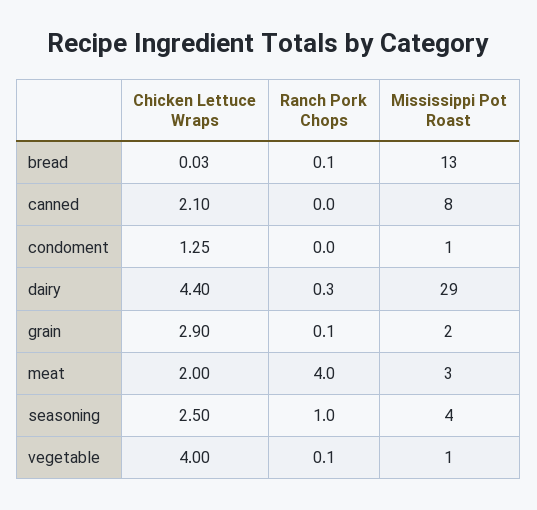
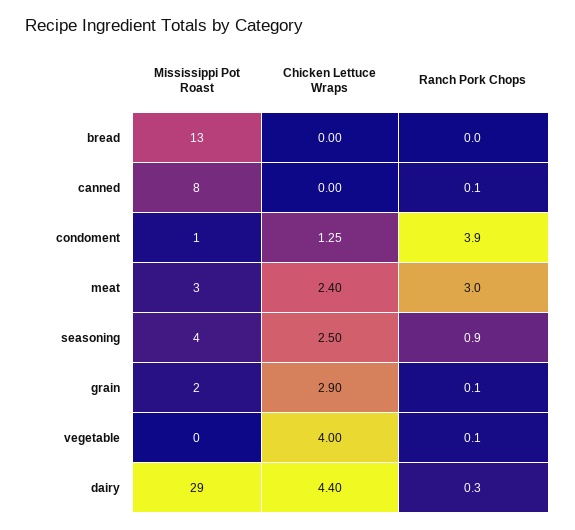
  {
    "Chicken Lettuce Wraps": {
-     "bread": 0.03,
+     "bread": 0,
-     "canned": 2.1,
+     "canned": 0,
      "condoment": 1.25,
      "dairy": 4.4,
      "grain": 2.9,
-     "meat": 2,
+     "meat": 2.4,
      "seasoning": 2.5,
      "vegetable": 4
    },
    "Ranch Pork Chops": {
-     "bread": 0.1,
+     "bread": 0,
-     "canned": 0,
+     "canned": 0.1,
-     "condoment": 0,
+     "condoment": 3.9,
      "dairy": 0.3,
      "grain": 0.1,
-     "meat": 4,
+     "meat": 3,
-     "seasoning": 1,
+     "seasoning": 0.9,
      "vegetable": 0.1
    },
    "Mississippi Pot Roast": {
      "bread": 13,
      "canned": 8,
      "condoment": 1,
      "dairy": 29,
      "grain": 2,
      "meat": 3,
      "seasoning": 4,
-     "vegetable": 1
+     "vegetable": 0
    }
  }

